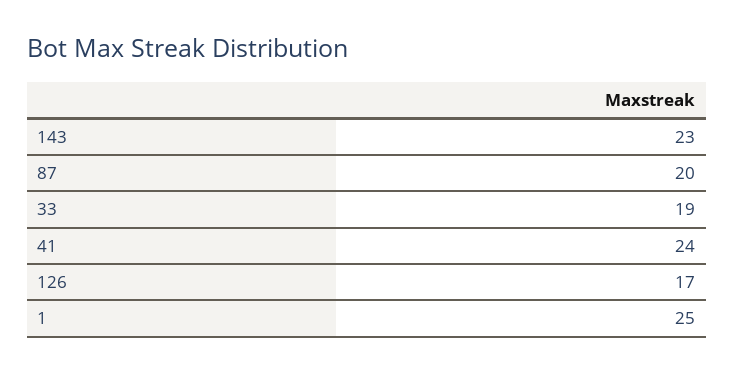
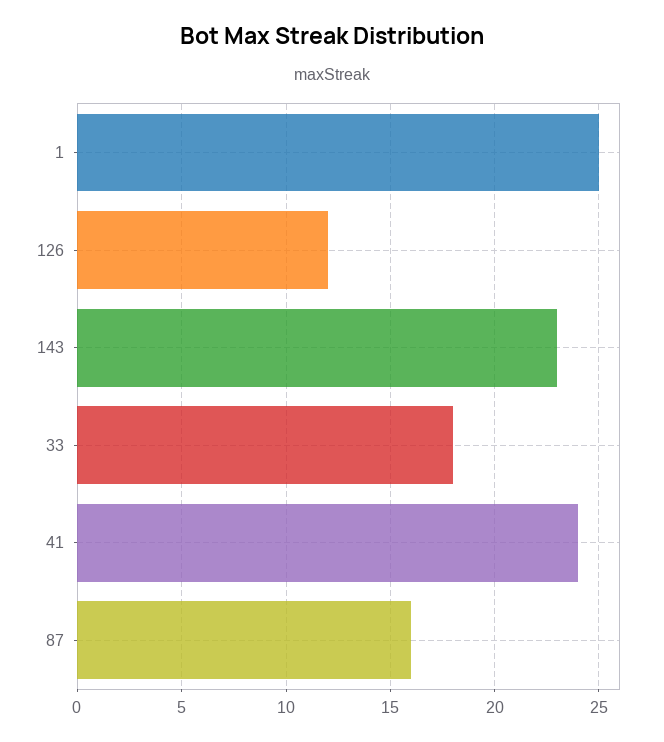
  {
    "143": 23,
-   "87": 20,
+   "87": 16,
-   "33": 19,
+   "33": 18,
    "41": 24,
-   "126": 17,
+   "126": 12,
    "1": 25
  }

